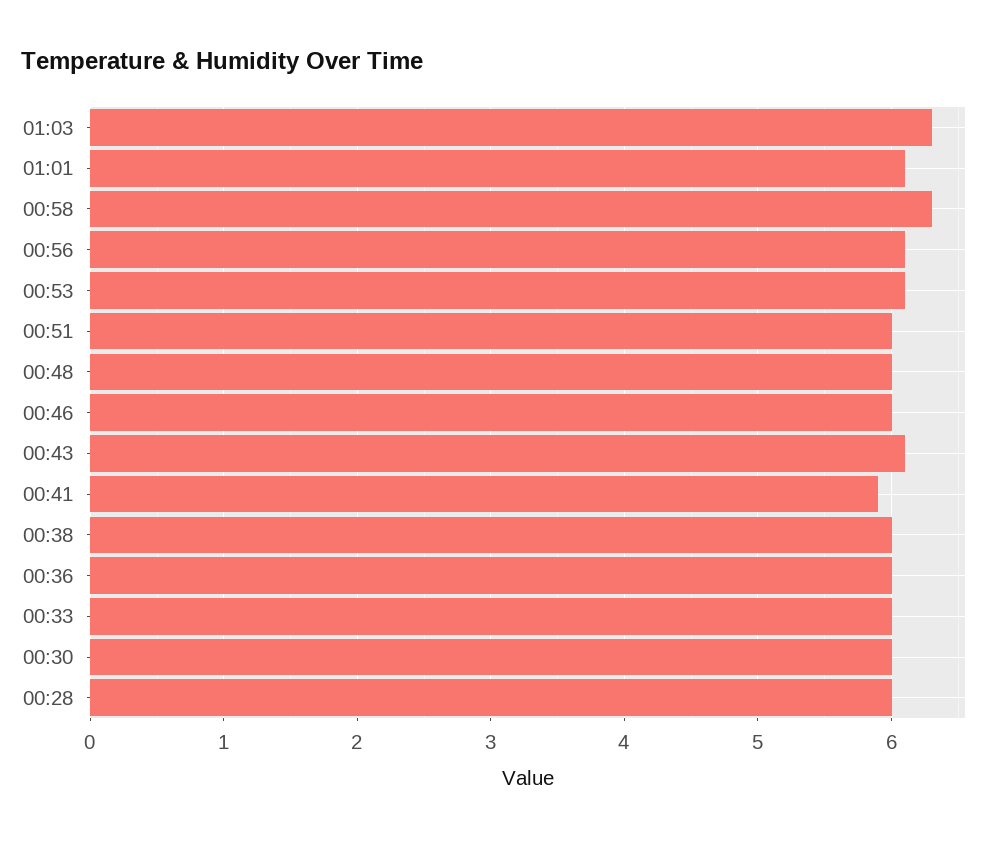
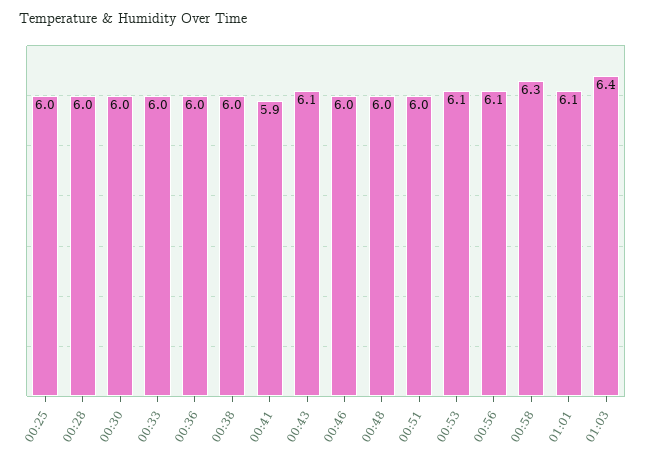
  {
-   "01:03": 6.3,
+   "01:03": 6.4,
    "01:01": 6.1,
    "00:58": 6.3,
    "00:56": 6.1,
    "00:53": 6.1,
    "00:51": 6,
    "00:48": 6,
    "00:46": 6,
    "00:43": 6.1,
    "00:41": 5.9,
    "00:38": 6,
    "00:36": 6,
    "00:33": 6,
    "00:30": 6,
-   "00:28": 6
+   "00:28": 6,
+   "00:25": 6
  }

